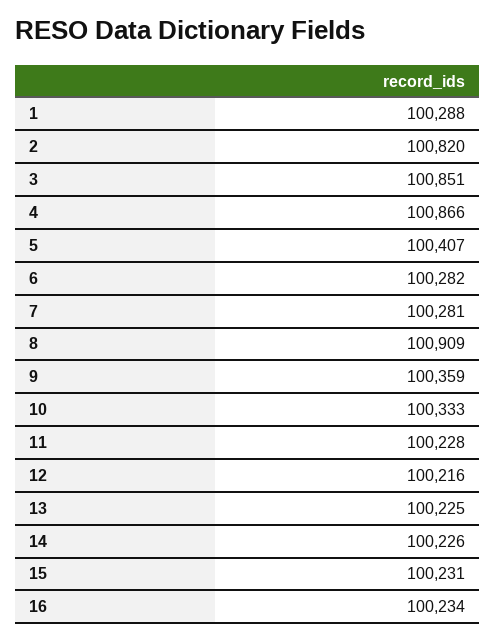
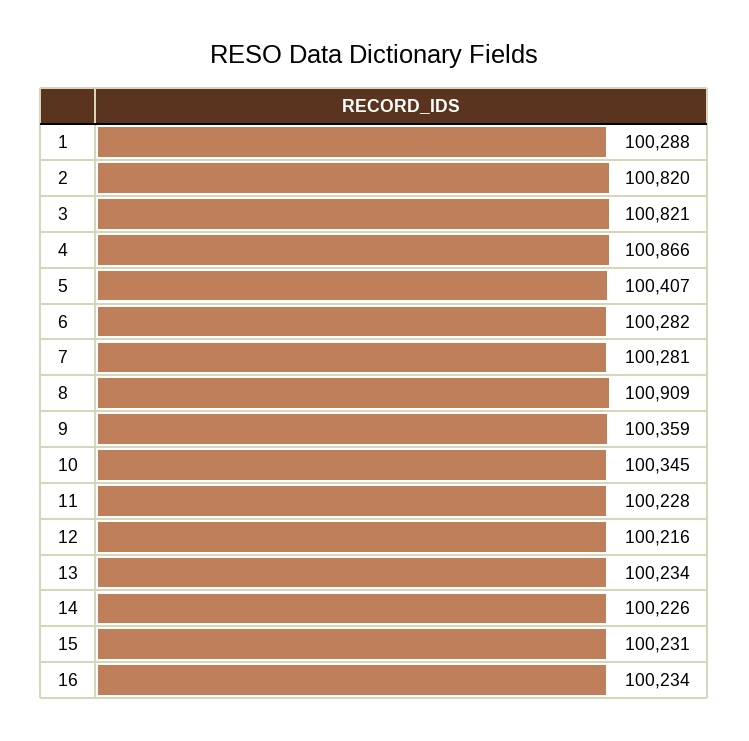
  {
    "1": 100288,
    "2": 100820,
-   "3": 100851,
+   "3": 100821,
    "4": 100866,
    "5": 100407,
    "6": 100282,
    "7": 100281,
    "8": 100909,
    "9": 100359,
-   "10": 100333,
+   "10": 100345,
    "11": 100228,
    "12": 100216,
-   "13": 100225,
+   "13": 100234,
    "14": 100226,
    "15": 100231,
    "16": 100234
  }

